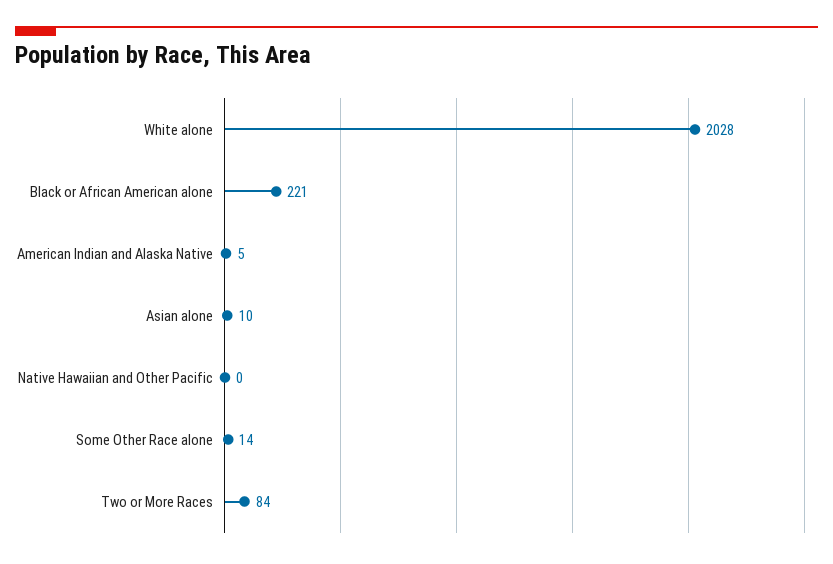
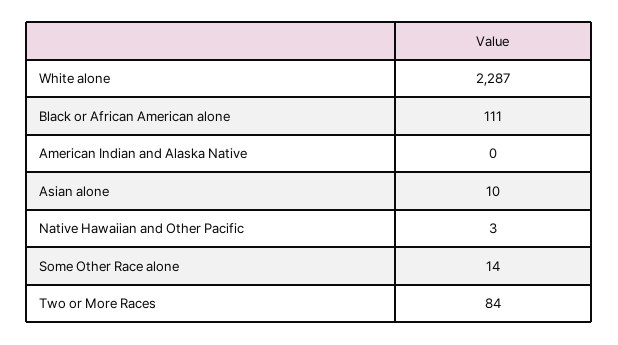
  {
-   "White alone": 2028,
+   "White alone": 2287,
-   "Black or African American alone": 221,
+   "Black or African American alone": 111,
-   "American Indian and Alaska Native": 5,
+   "American Indian and Alaska Native": 0,
    "Asian alone": 10,
-   "Native Hawaiian and Other Pacific": 0,
+   "Native Hawaiian and Other Pacific": 3,
    "Some Other Race alone": 14,
    "Two or More Races": 84
  }

